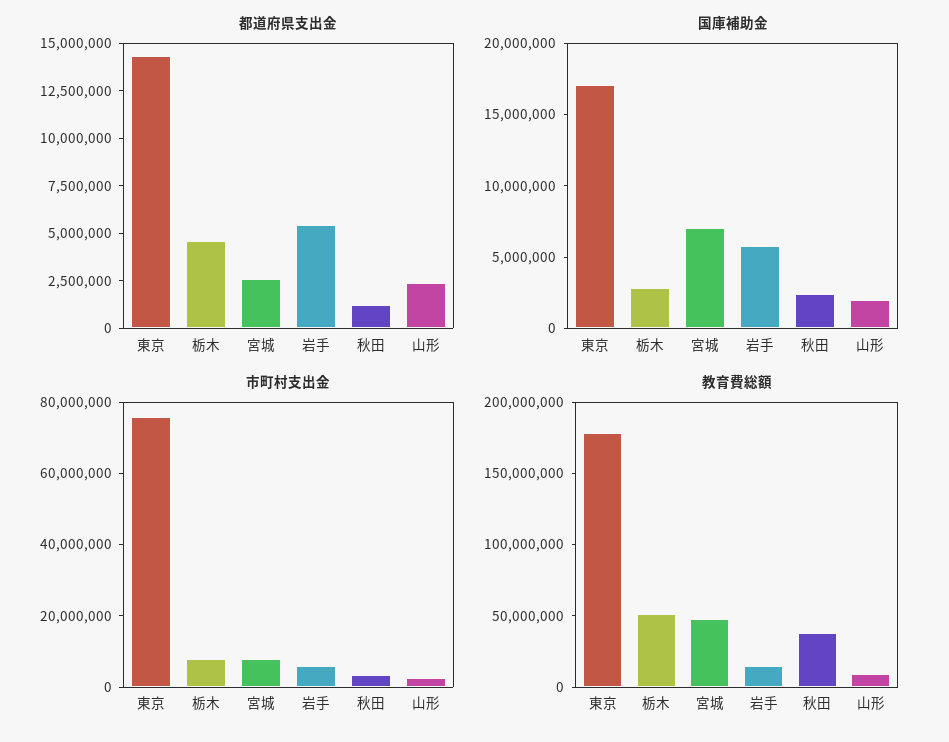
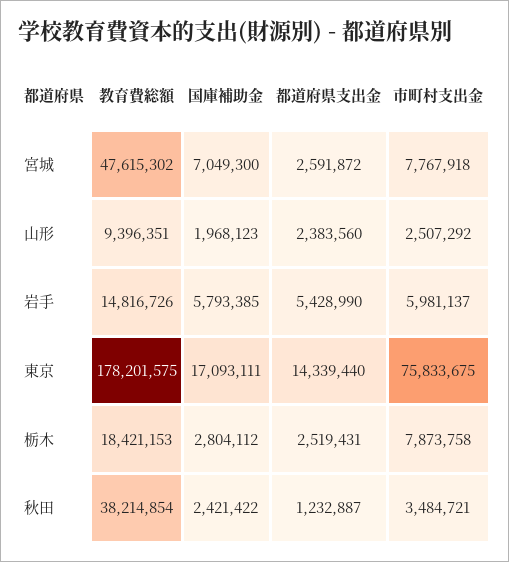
  {
    "都道府県支出金": {
      "東京": 14339440,
-     "栃木": 4500000,
+     "栃木": 2519431,
      "宮城": 2591872,
      "岩手": 5428990,
      "秋田": 1232887,
      "山形": 2383560
    },
    "国庫補助金": {
      "東京": 17093111,
      "栃木": 2804112,
      "宮城": 7049300,
      "岩手": 5793385,
      "秋田": 2421422,
      "山形": 1968123
    },
    "市町村支出金": {
      "東京": 75833675,
      "栃木": 7873758,
      "宮城": 7767918,
      "岩手": 5981137,
      "秋田": 3484721,
      "山形": 2507292
    },
    "教育費総額": {
      "東京": 178201575,
-     "栃木": 50000000,
+     "栃木": 18421153,
      "宮城": 47615302,
      "岩手": 14816726,
      "秋田": 38214854,
      "山形": 9396351
    }
  }

